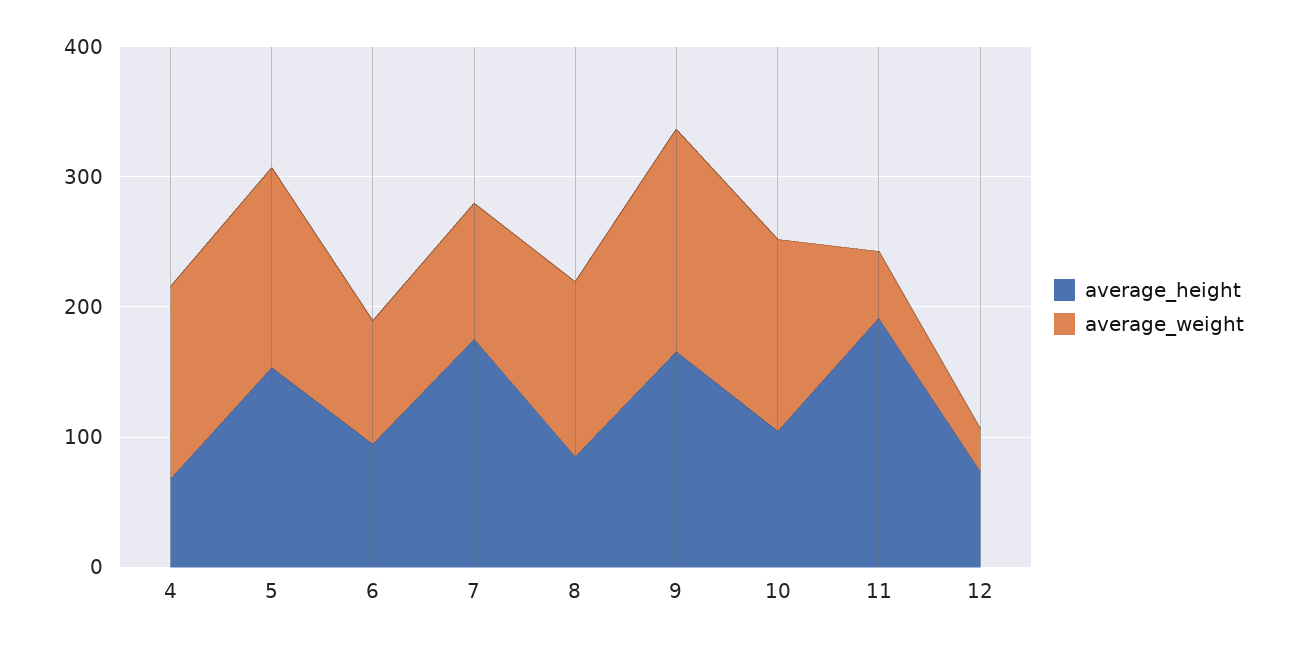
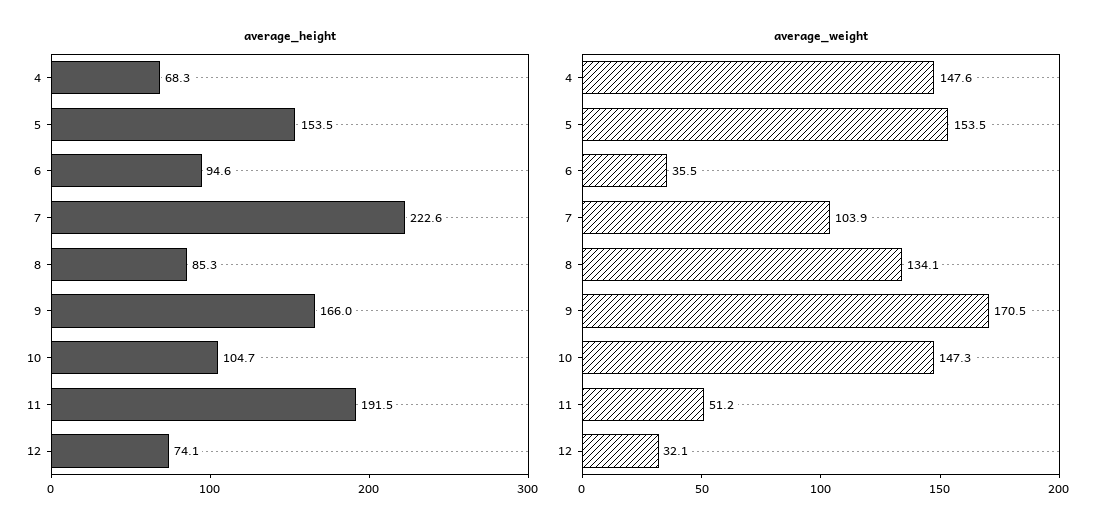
  {
    "average_height": {
      "4": 68.3,
      "5": 153.5,
      "6": 94.6,
-     "7": 180,
+     "7": 222.6,
      "8": 85.3,
      "9": 166,
      "10": 104.7,
      "11": 191.5,
      "12": 74.1
    },
    "average_weight": {
      "4": 147.6,
      "5": 153.5,
-     "6": 100,
+     "6": 35.5,
      "7": 103.9,
      "8": 134.1,
      "9": 170.5,
      "10": 147.3,
      "11": 51.2,
      "12": 32.1
    }
  }

